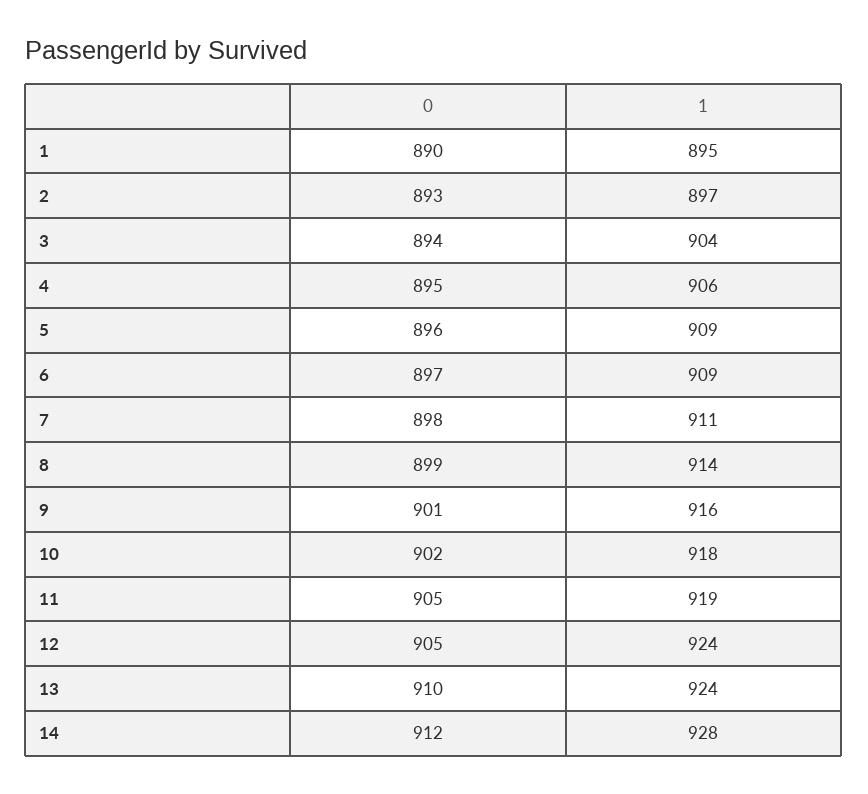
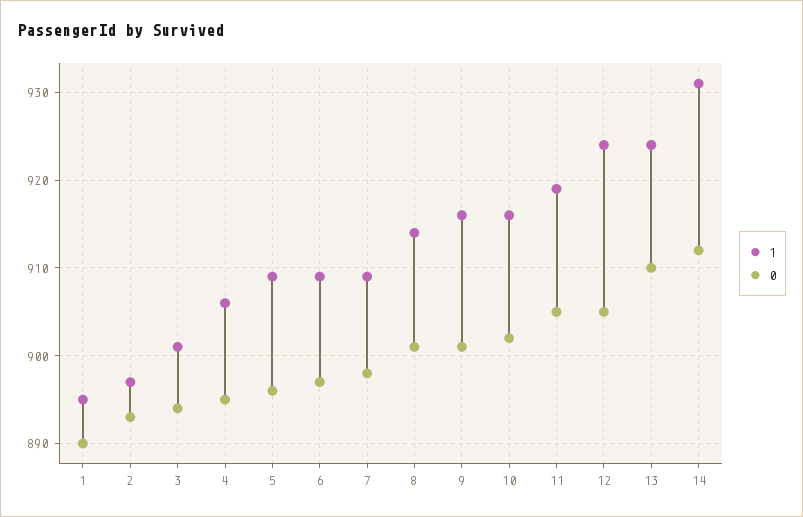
  {
    "0": {
      "1": 890,
      "2": 893,
      "3": 894,
      "4": 895,
      "5": 896,
      "6": 897,
      "7": 898,
-     "8": 899,
+     "8": 901,
      "9": 901,
      "10": 902,
      "11": 905,
      "12": 905,
      "13": 910,
      "14": 912
    },
    "1": {
      "1": 895,
      "2": 897,
-     "3": 904,
+     "3": 901,
      "4": 906,
      "5": 909,
      "6": 909,
-     "7": 911,
+     "7": 909,
      "8": 914,
      "9": 916,
-     "10": 918,
+     "10": 916,
      "11": 919,
      "12": 924,
      "13": 924,
-     "14": 928
+     "14": 931
    }
  }

